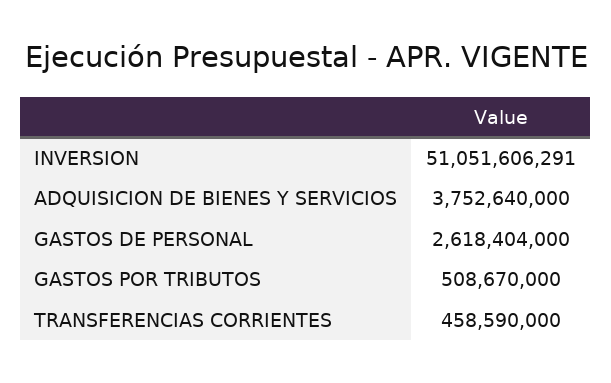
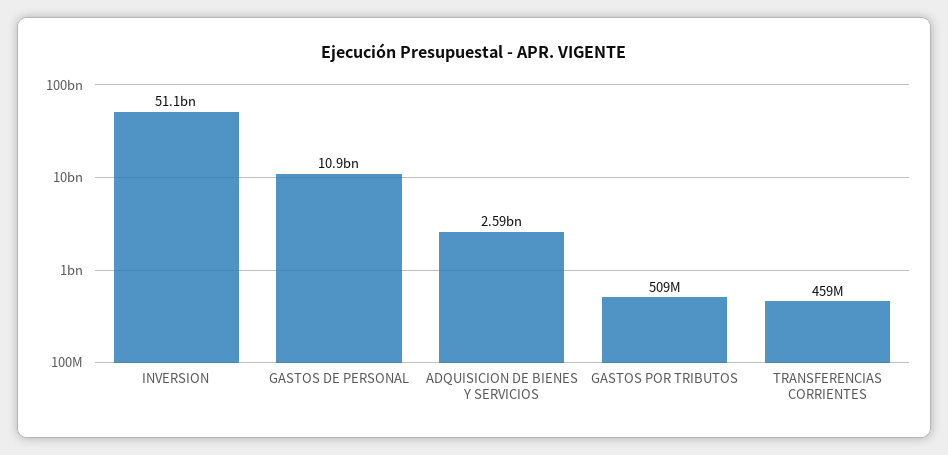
  {
    "INVERSION": 51051606291,
-   "ADQUISICION DE BIENES Y SERVICIOS": 3752640000,
+   "ADQUISICION DE BIENES Y SERVICIOS": 2590000000,
-   "GASTOS DE PERSONAL": 2618404000,
+   "GASTOS DE PERSONAL": 10900000000,
    "GASTOS POR TRIBUTOS": 508670000,
    "TRANSFERENCIAS CORRIENTES": 458590000
  }

